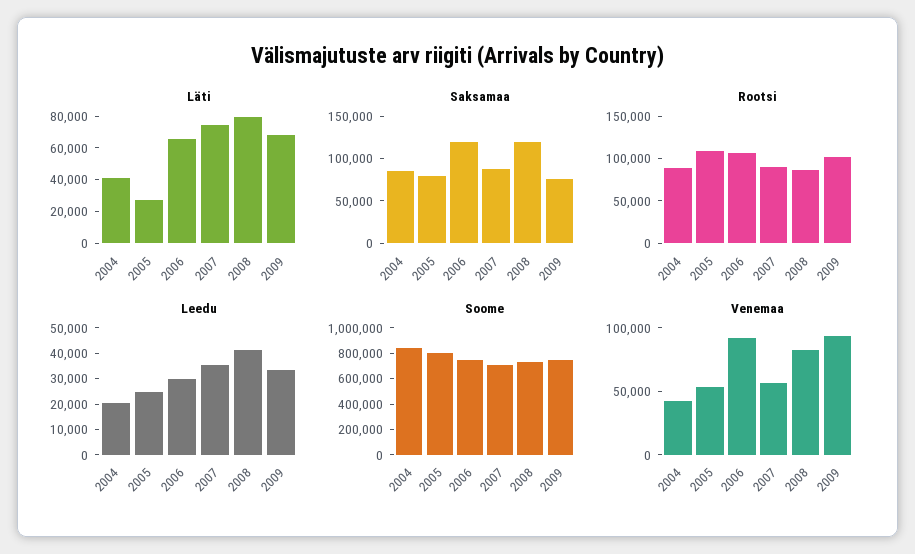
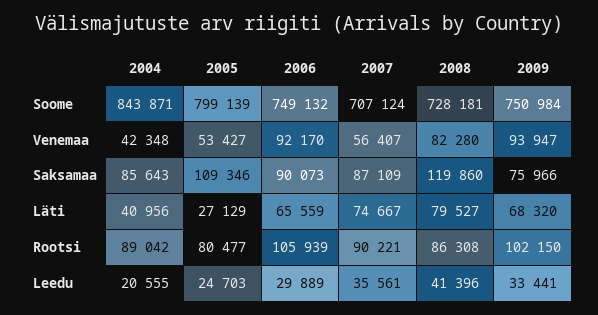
  {
    "Läti": {
      "2004": 40956,
      "2005": 27129,
      "2006": 65559,
      "2007": 74667,
      "2008": 79527,
      "2009": 68320
    },
    "Saksamaa": {
      "2004": 85643,
-     "2005": 80000,
+     "2005": 109346,
-     "2006": 120000,
+     "2006": 90073,
      "2007": 87109,
      "2008": 119860,
      "2009": 75966
    },
    "Rootsi": {
      "2004": 89042,
-     "2005": 110000,
+     "2005": 80477,
      "2006": 105939,
      "2007": 90221,
      "2008": 86308,
      "2009": 102150
    },
    "Leedu": {
      "2004": 20555,
      "2005": 24703,
      "2006": 29889,
      "2007": 35561,
      "2008": 41396,
      "2009": 33441
    },
    "Soome": {
      "2004": 843871,
      "2005": 799139,
      "2006": 749132,
      "2007": 707124,
      "2008": 728181,
      "2009": 750984
    },
    "Venemaa": {
      "2004": 42348,
      "2005": 53427,
      "2006": 92170,
      "2007": 56407,
      "2008": 82280,
      "2009": 93947
    }
  }

